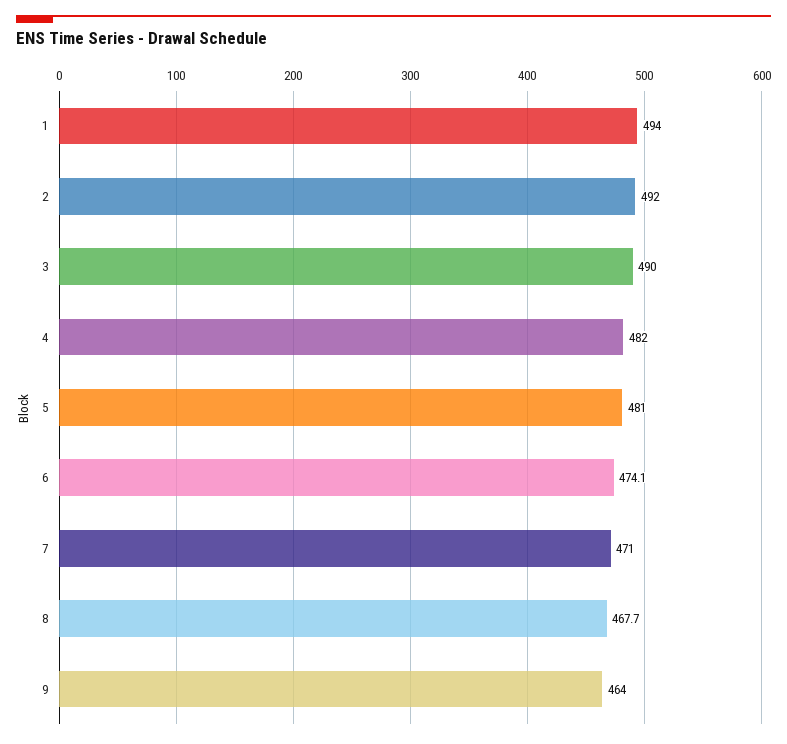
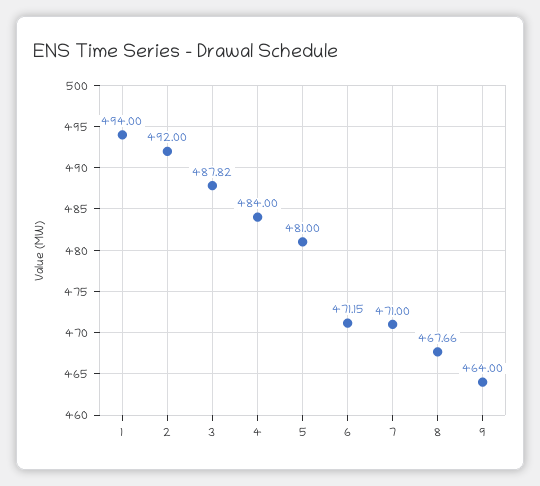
  {
    "1": 494,
    "2": 492,
-   "3": 490,
+   "3": 487.82,
-   "4": 482,
+   "4": 484,
    "5": 481,
-   "6": 474.1,
+   "6": 471.15,
    "7": 471,
    "8": 467.66,
    "9": 464
  }

